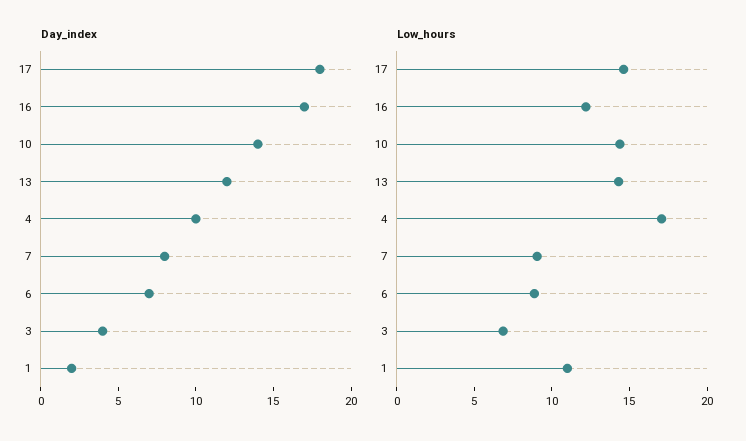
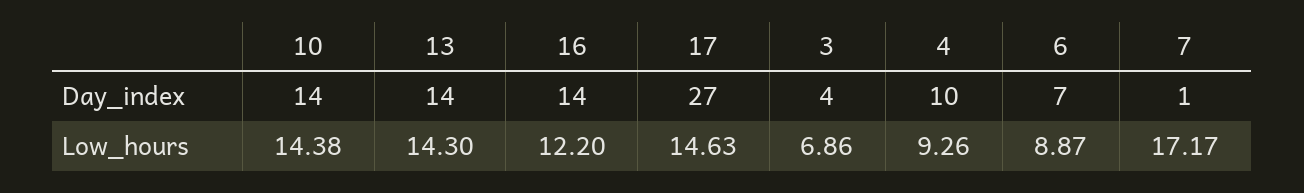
  {
    "Day_index": {
-     "17": 18,
+     "17": 27,
-     "16": 17,
+     "16": 14,
      "10": 14,
-     "13": 12,
+     "13": 14,
      "4": 10,
-     "7": 8,
+     "7": 1,
      "6": 7,
-     "3": 4,
+     "3": 4
-     "1": 2
    },
    "Low_hours": {
      "17": 14.63,
      "16": 12.2,
      "10": 14.38,
      "13": 14.3,
-     "4": 17,
+     "4": 9.26,
-     "7": 9,
+     "7": 17.17,
      "6": 8.87,
-     "3": 6.86,
+     "3": 6.86
-     "1": 11
    }
  }

